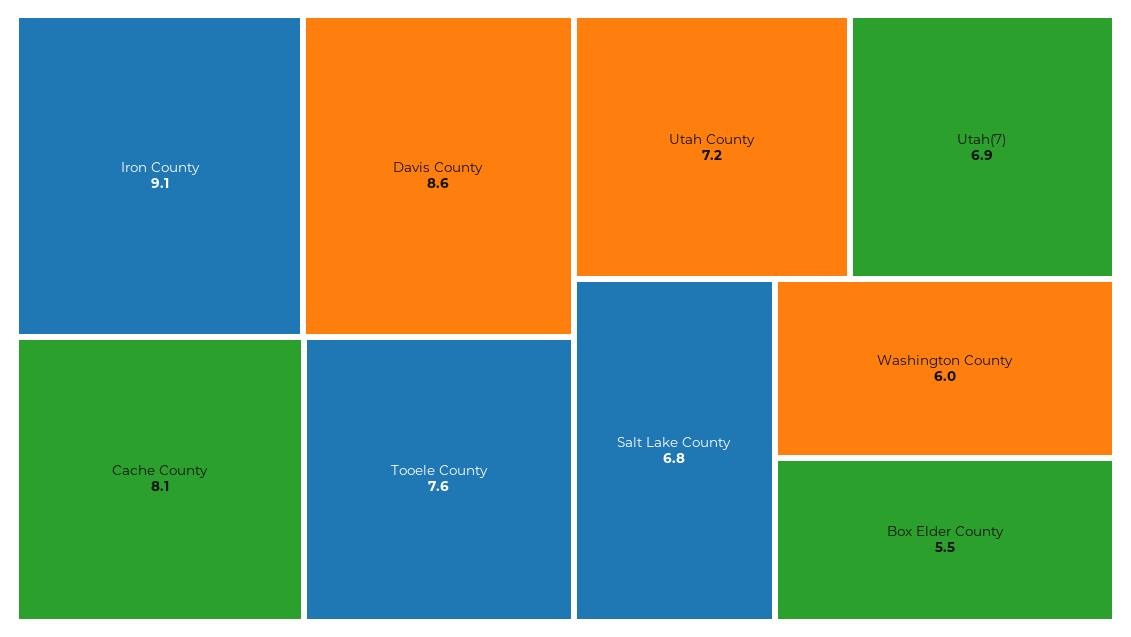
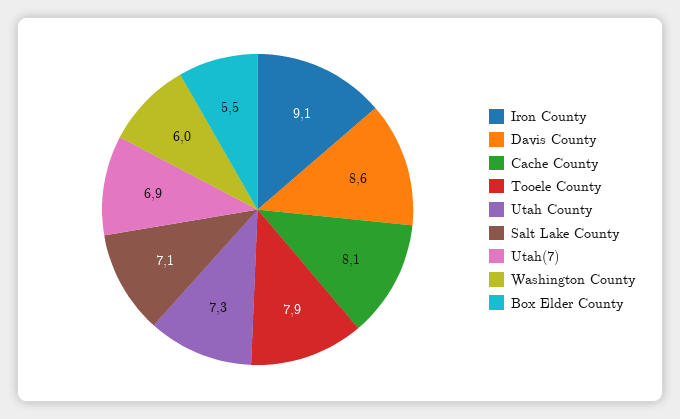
  {
    "Iron County": 9.1,
    "Davis County": 8.6,
    "Cache County": 8.1,
-   "Tooele County": 7.6,
+   "Tooele County": 7.9,
-   "Utah County": 7.2,
+   "Utah County": 7.3,
    "Utah(7)": 6.9,
-   "Salt Lake County": 6.8,
+   "Salt Lake County": 7.1,
    "Washington County": 6,
    "Box Elder County": 5.5
  }

